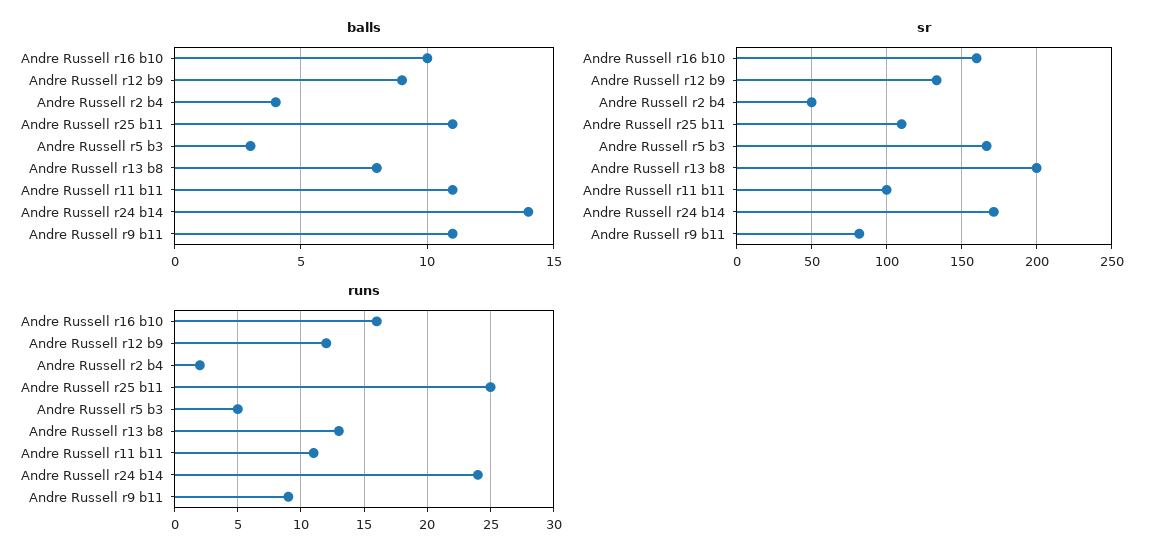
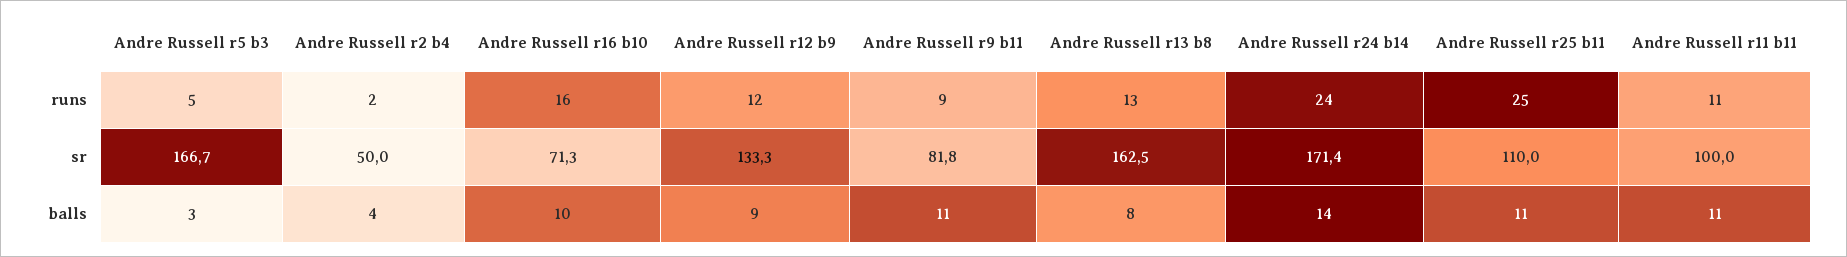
  {
    "balls": {
      "Andre Russell r16 b10": 10,
      "Andre Russell r12 b9": 9,
      "Andre Russell r2 b4": 4,
      "Andre Russell r25 b11": 11,
      "Andre Russell r5 b3": 3,
      "Andre Russell r13 b8": 8,
      "Andre Russell r11 b11": 11,
      "Andre Russell r24 b14": 14,
      "Andre Russell r9 b11": 11
    },
    "sr": {
-     "Andre Russell r16 b10": 160,
+     "Andre Russell r16 b10": 71.3,
      "Andre Russell r12 b9": 133.3,
      "Andre Russell r2 b4": 50,
      "Andre Russell r25 b11": 110,
      "Andre Russell r5 b3": 166.7,
-     "Andre Russell r13 b8": 200,
+     "Andre Russell r13 b8": 162.5,
      "Andre Russell r11 b11": 100,
      "Andre Russell r24 b14": 171.4,
      "Andre Russell r9 b11": 81.8
    },
    "runs": {
      "Andre Russell r16 b10": 16,
      "Andre Russell r12 b9": 12,
      "Andre Russell r2 b4": 2,
      "Andre Russell r25 b11": 25,
      "Andre Russell r5 b3": 5,
      "Andre Russell r13 b8": 13,
      "Andre Russell r11 b11": 11,
      "Andre Russell r24 b14": 24,
      "Andre Russell r9 b11": 9
    }
  }

